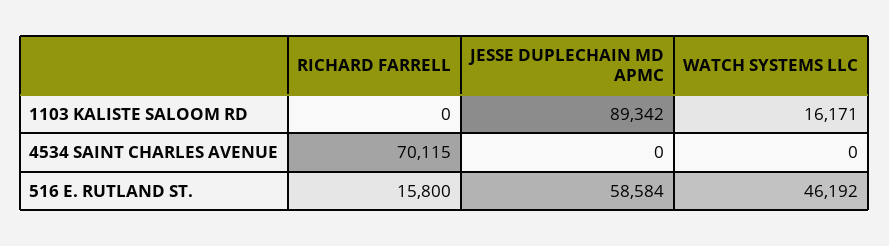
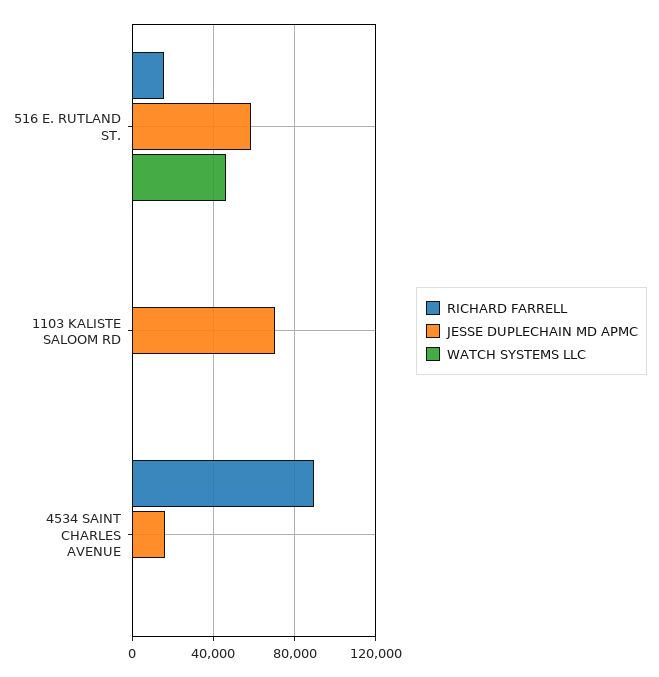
  {
    "RICHARD FARRELL": {
      "1103 KALISTE SALOOM RD": 0,
-     "4534 SAINT CHARLES AVENUE": 70115,
+     "4534 SAINT CHARLES AVENUE": 90000,
      "516 E. RUTLAND ST.": 15800
    },
    "JESSE DUPLECHAIN MD APMC": {
-     "1103 KALISTE SALOOM RD": 89342,
+     "1103 KALISTE SALOOM RD": 70000,
-     "4534 SAINT CHARLES AVENUE": 0,
+     "4534 SAINT CHARLES AVENUE": 15000,
      "516 E. RUTLAND ST.": 58584
    },
    "WATCH SYSTEMS LLC": {
-     "1103 KALISTE SALOOM RD": 16171,
+     "1103 KALISTE SALOOM RD": 0,
      "4534 SAINT CHARLES AVENUE": 0,
      "516 E. RUTLAND ST.": 46192
    }
  }

